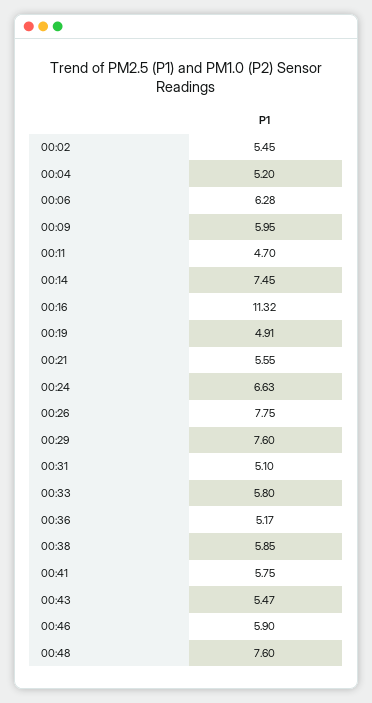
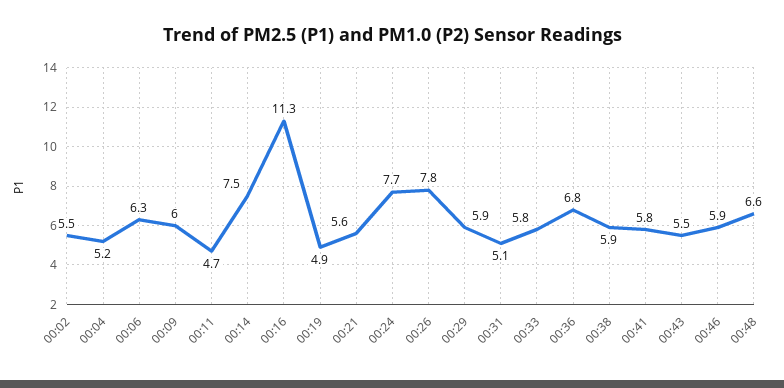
  {
    "00:02": 5.45,
    "00:04": 5.2,
    "00:06": 6.28,
    "00:09": 5.95,
    "00:11": 4.7,
    "00:14": 7.45,
    "00:16": 11.32,
    "00:19": 4.91,
    "00:21": 5.55,
-   "00:24": 6.63,
+   "00:24": 7.7,
    "00:26": 7.75,
-   "00:29": 7.6,
+   "00:29": 5.9,
    "00:31": 5.1,
    "00:33": 5.8,
-   "00:36": 5.17,
+   "00:36": 6.8,
    "00:38": 5.85,
    "00:41": 5.75,
    "00:43": 5.47,
    "00:46": 5.9,
-   "00:48": 7.6
+   "00:48": 6.6
  }

